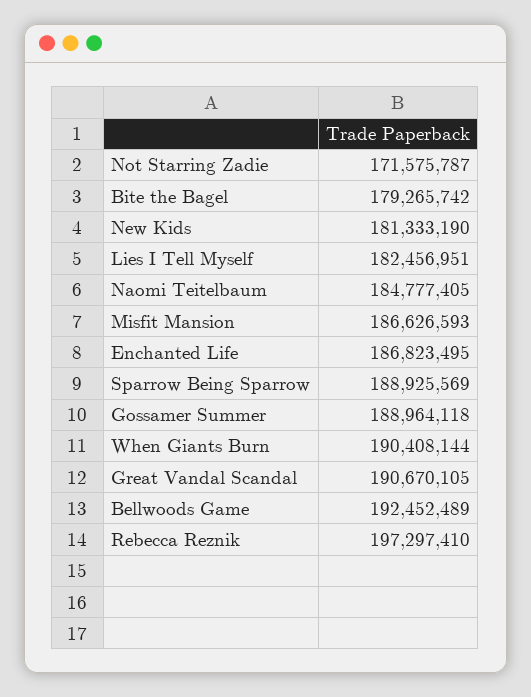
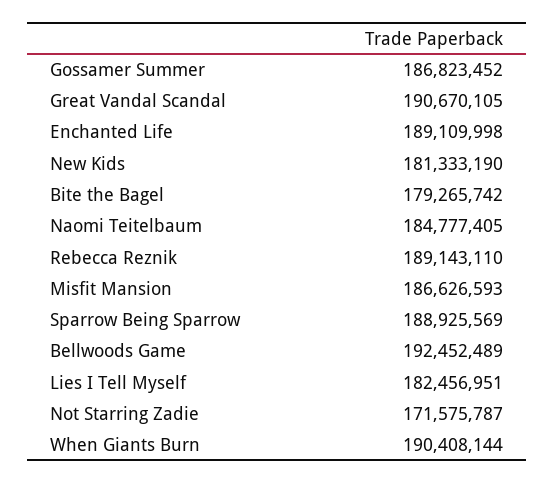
  {
    "Not Starring Zadie": 171575787,
    "Bite the Bagel": 179265742,
    "New Kids": 181333190,
    "Lies I Tell Myself": 182456951,
    "Naomi Teitelbaum": 184777405,
    "Misfit Mansion": 186626593,
-   "Enchanted Life": 186823495,
+   "Enchanted Life": 189109998,
    "Sparrow Being Sparrow": 188925569,
-   "Gossamer Summer": 188964118,
+   "Gossamer Summer": 186823452,
    "When Giants Burn": 190408144,
    "Great Vandal Scandal": 190670105,
    "Bellwoods Game": 192452489,
-   "Rebecca Reznik": 197297410
+   "Rebecca Reznik": 189143110
  }

